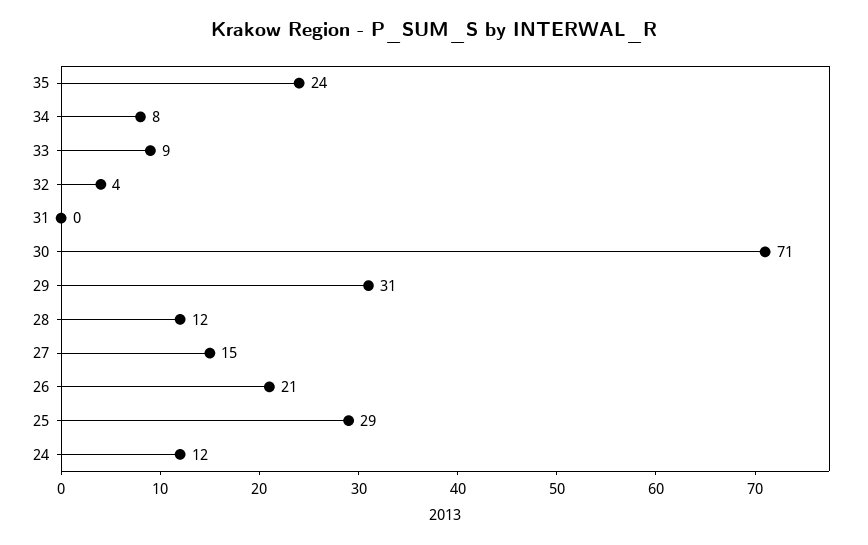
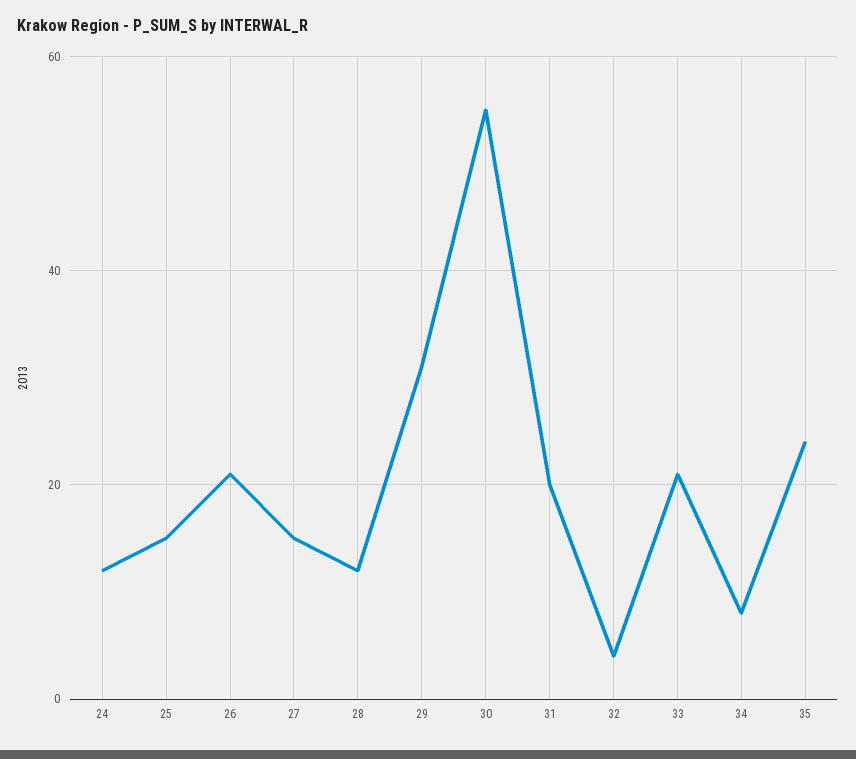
  {
    "35": 24,
    "34": 8,
-   "33": 9,
+   "33": 20,
    "32": 4,
-   "31": 0,
+   "31": 20,
-   "30": 71,
+   "30": 55,
    "29": 31,
    "28": 12,
    "27": 15,
    "26": 21,
-   "25": 29,
+   "25": 15,
    "24": 12
  }

